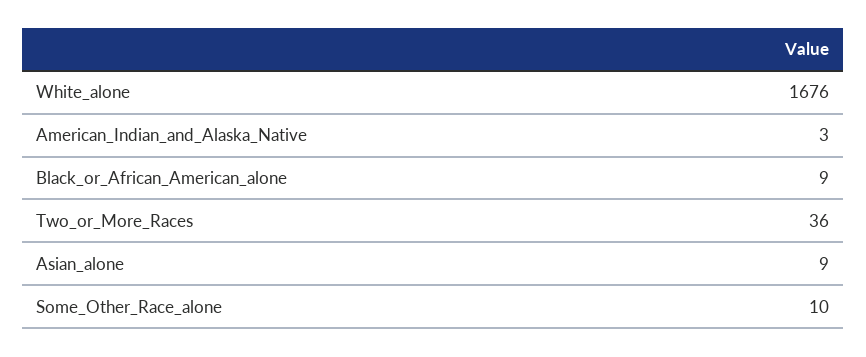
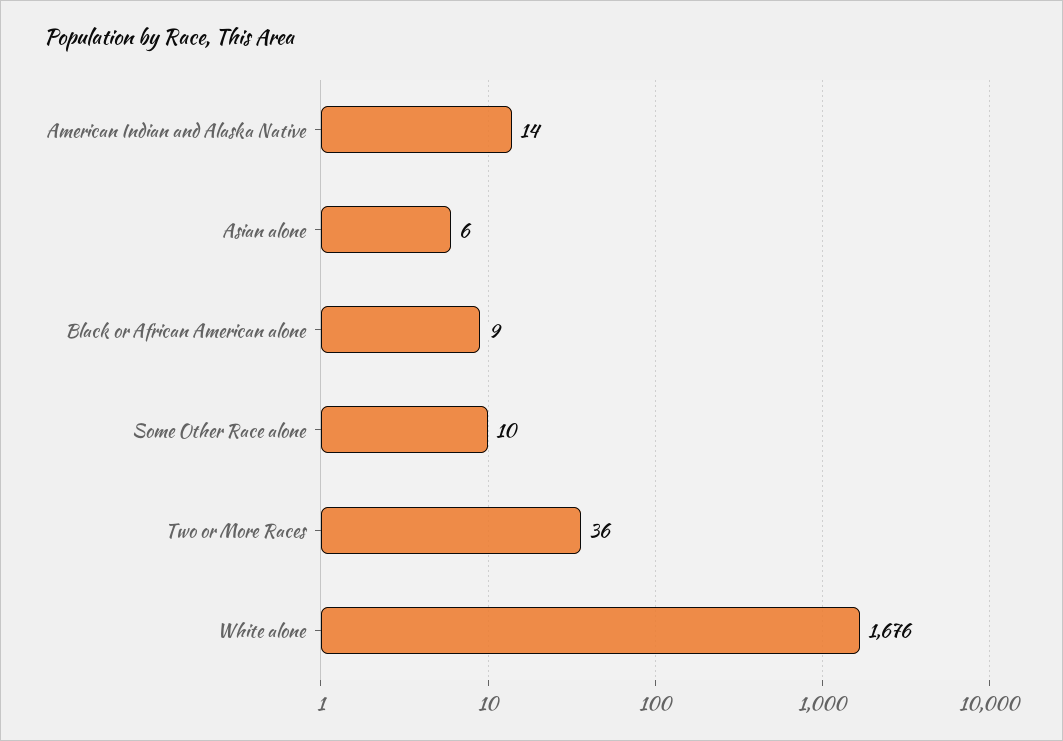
  {
    "White_alone": 1676,
-   "American_Indian_and_Alaska_Native": 3,
+   "American_Indian_and_Alaska_Native": 14,
    "Black_or_African_American_alone": 9,
    "Two_or_More_Races": 36,
-   "Asian_alone": 9,
+   "Asian_alone": 6,
    "Some_Other_Race_alone": 10
  }

